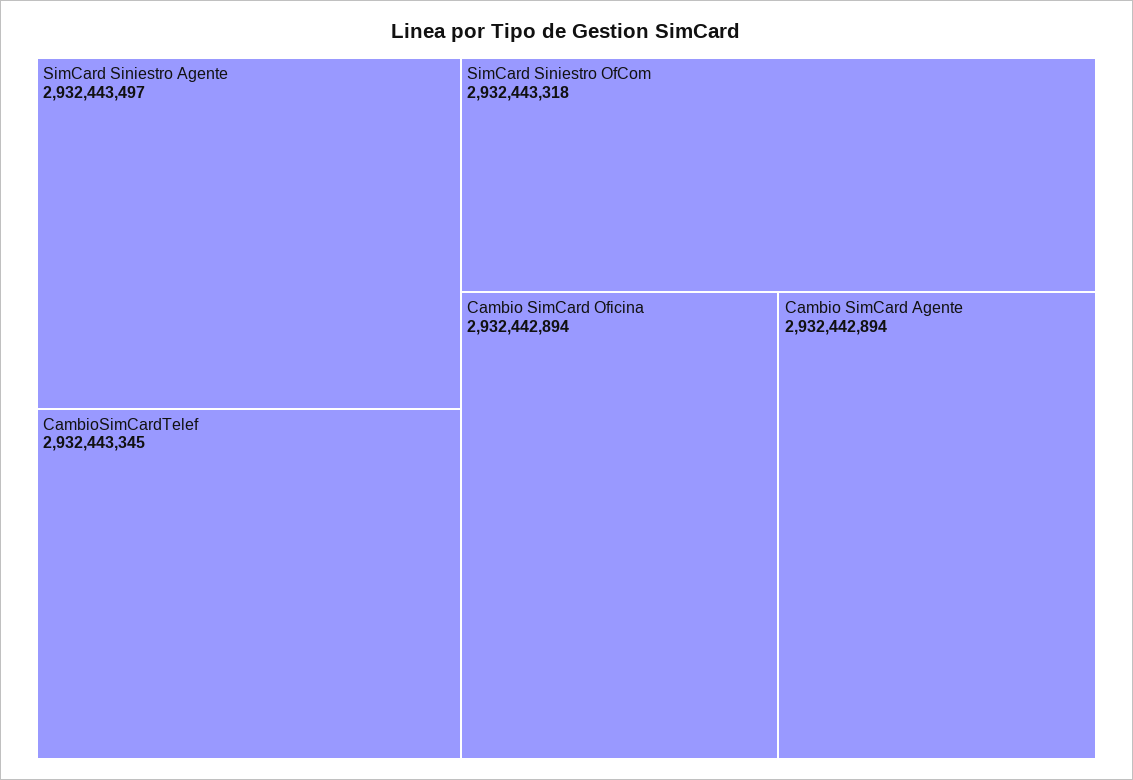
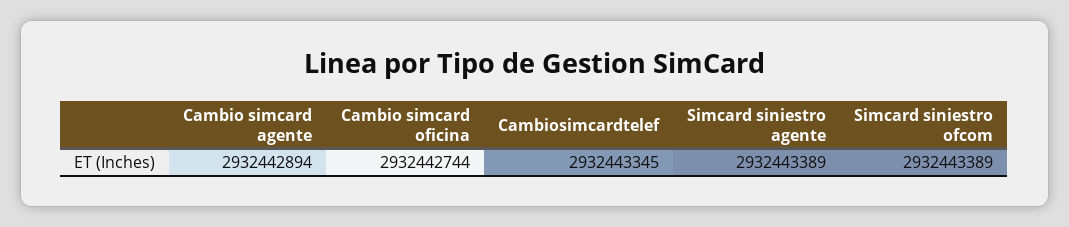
  {
-   "SimCard Siniestro Agente": 2932443497,
+   "SimCard Siniestro Agente": 2932443389,
    "CambioSimCardTelef": 2932443345,
-   "SimCard Siniestro OfCom": 2932443318,
+   "SimCard Siniestro OfCom": 2932443389,
-   "Cambio SimCard Oficina": 2932442894,
+   "Cambio SimCard Oficina": 2932442744,
    "Cambio SimCard Agente": 2932442894
  }

